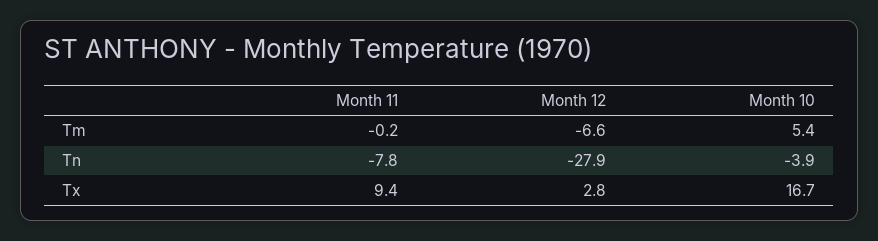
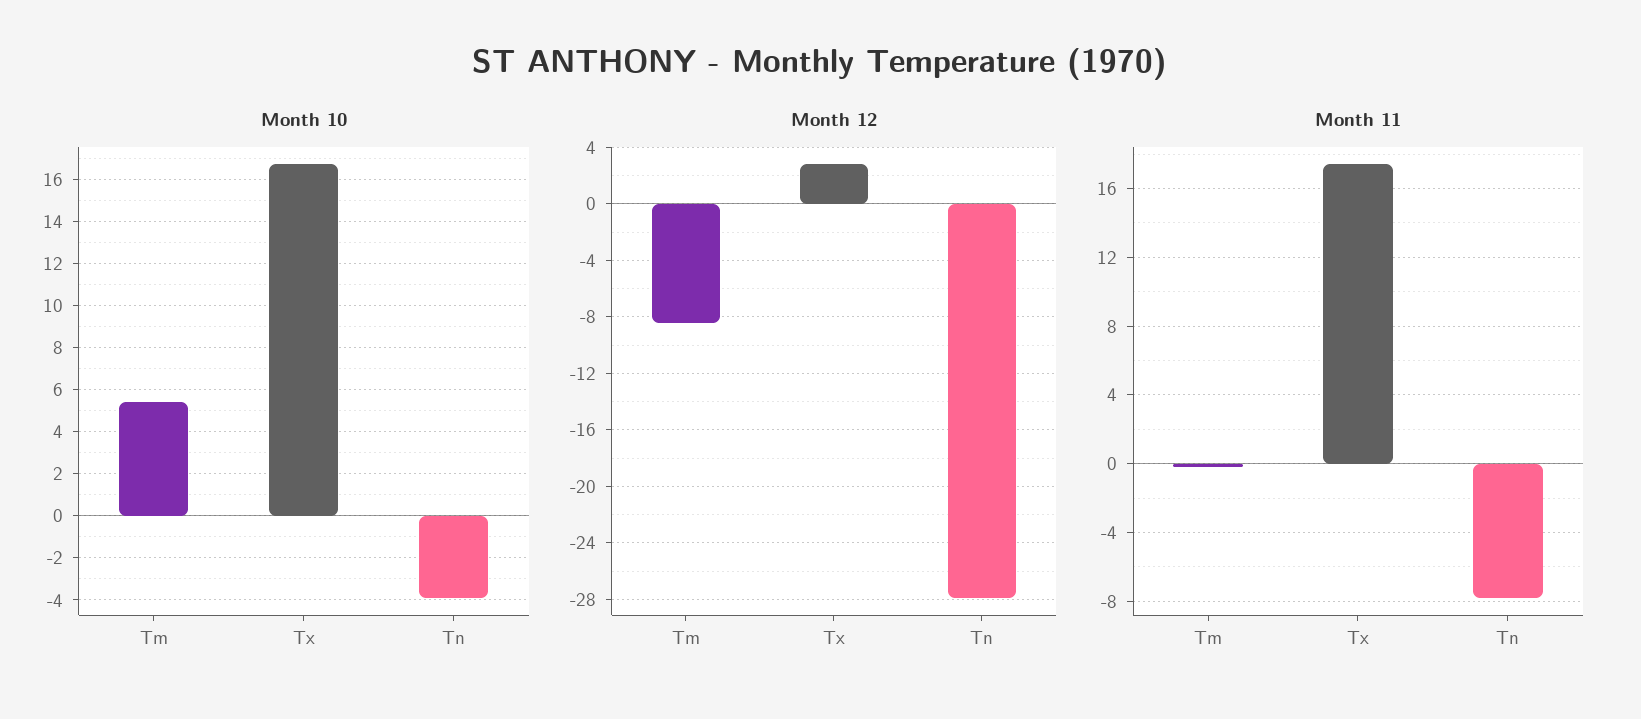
  {
    "Month 11": {
      "Tm": -0.2,
      "Tn": -7.8,
-     "Tx": 9.4
+     "Tx": 17.5
    },
    "Month 12": {
-     "Tm": -6.6,
+     "Tm": -8.5,
      "Tn": -27.9,
      "Tx": 2.8
    },
    "Month 10": {
      "Tm": 5.4,
      "Tn": -3.9,
      "Tx": 16.7
    }
  }

